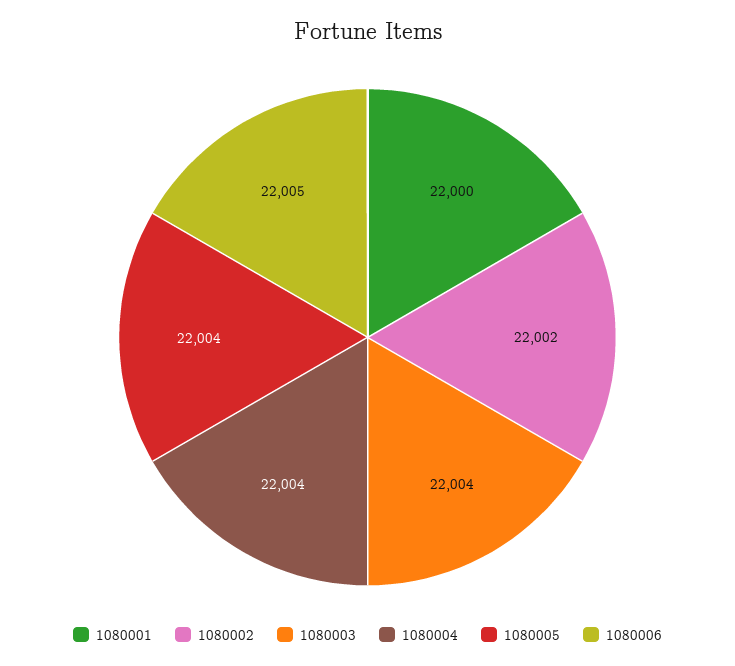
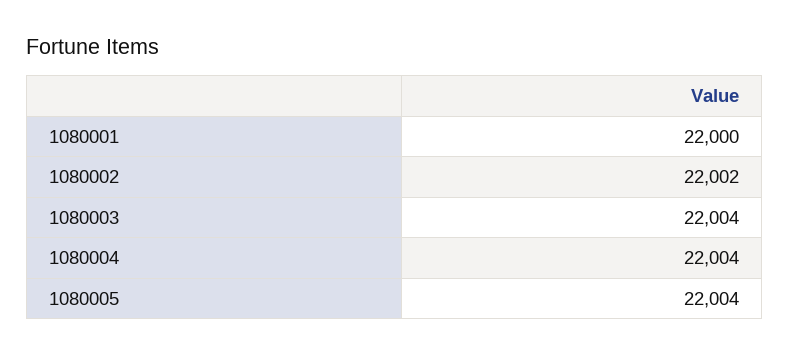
  {
    "1080001": 22000,
    "1080002": 22002,
    "1080003": 22004,
    "1080004": 22004,
-   "1080005": 22004,
+   "1080005": 22004
-   "1080006": 22005
  }

